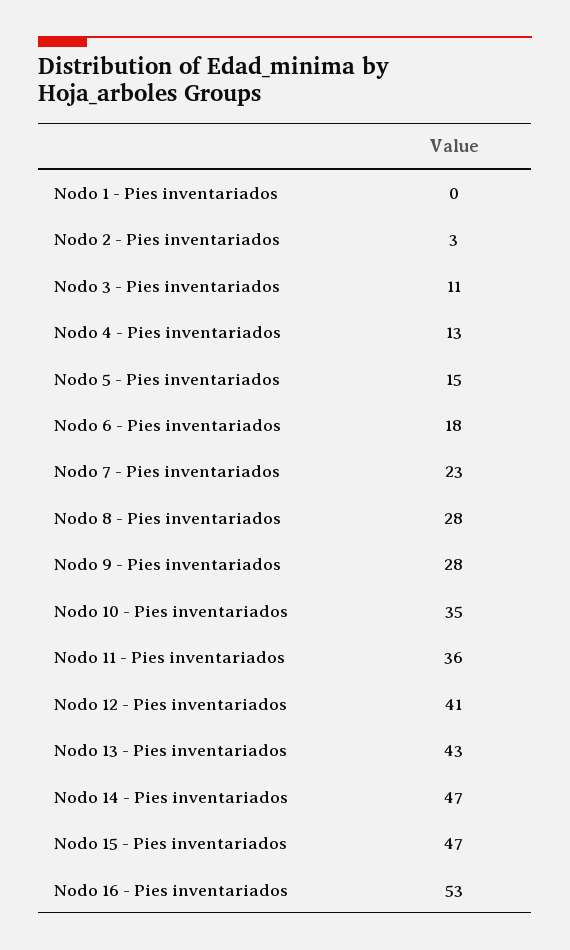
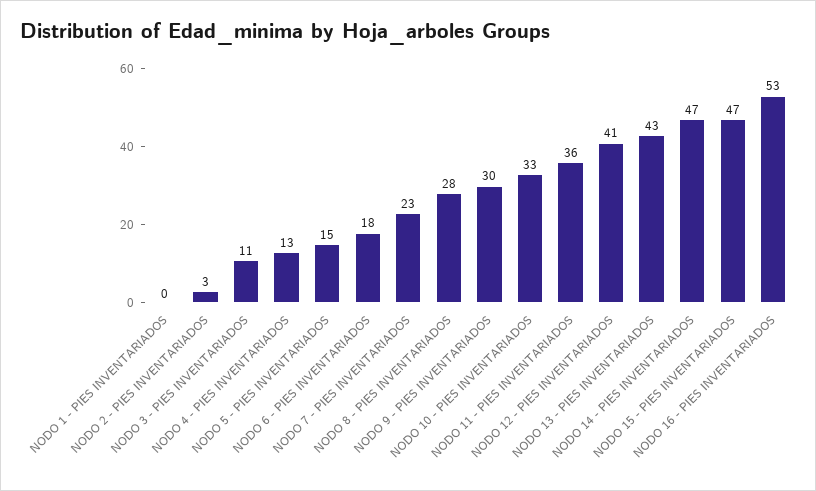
  {
    "Nodo 1 - Pies inventariados": 0,
    "Nodo 2 - Pies inventariados": 3,
    "Nodo 3 - Pies inventariados": 11,
    "Nodo 4 - Pies inventariados": 13,
    "Nodo 5 - Pies inventariados": 15,
    "Nodo 6 - Pies inventariados": 18,
    "Nodo 7 - Pies inventariados": 23,
    "Nodo 8 - Pies inventariados": 28,
-   "Nodo 9 - Pies inventariados": 28,
+   "Nodo 9 - Pies inventariados": 30,
-   "Nodo 10 - Pies inventariados": 35,
+   "Nodo 10 - Pies inventariados": 33,
    "Nodo 11 - Pies inventariados": 36,
    "Nodo 12 - Pies inventariados": 41,
    "Nodo 13 - Pies inventariados": 43,
    "Nodo 14 - Pies inventariados": 47,
    "Nodo 15 - Pies inventariados": 47,
    "Nodo 16 - Pies inventariados": 53
  }

